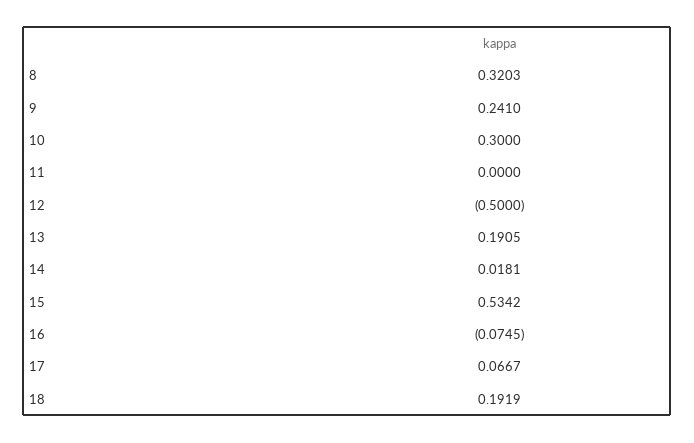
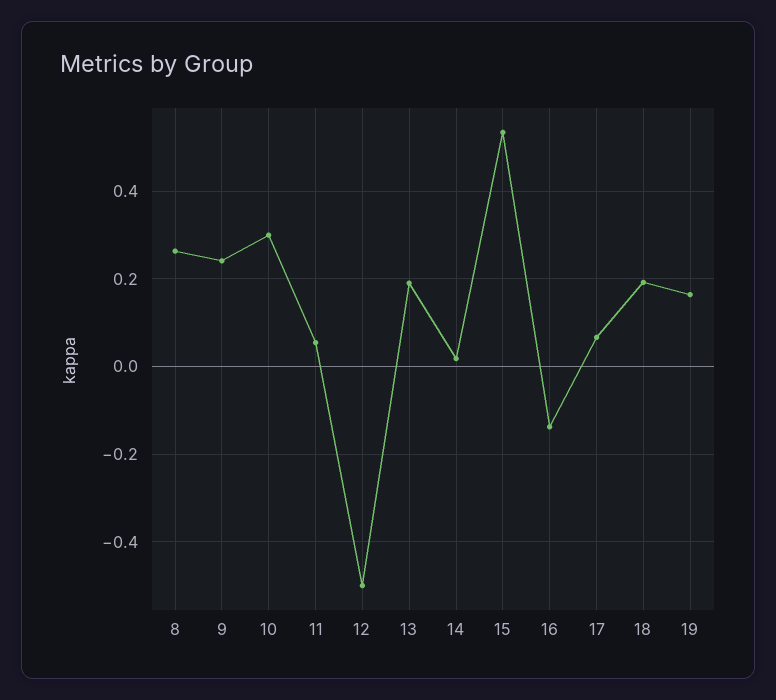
  {
-   "8": 0.3203,
+   "8": 0.26,
    "9": 0.241,
    "10": 0.3,
-   "11": 0,
+   "11": 0.06,
    "12": -0.5,
    "13": 0.1905,
    "14": 0.0181,
    "15": 0.5342,
-   "16": -0.0745,
+   "16": -0.14,
    "17": 0.0667,
-   "18": 0.1919
+   "18": 0.1919,
+   "19": 0.16
  }

